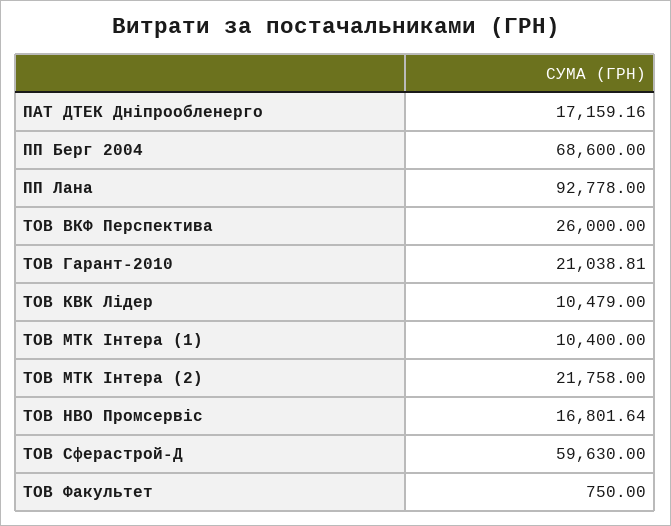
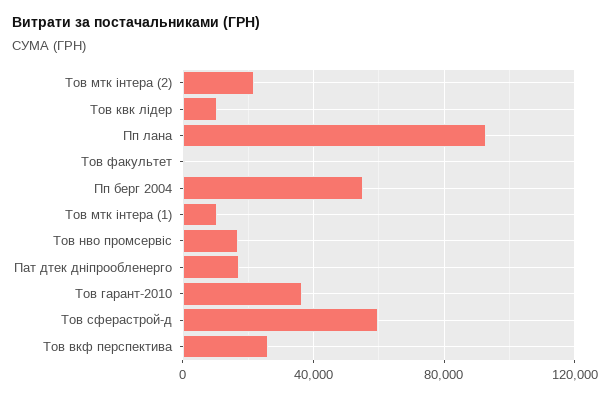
  {
    "ПАТ ДТЕК Дніпрообленерго": 17159.16,
-   "ПП Берг 2004": 68600,
+   "ПП Берг 2004": 55000,
    "ПП Лана": 92778,
    "ТОВ ВКФ Перспектива": 26000,
-   "ТОВ Гарант-2010": 21038.81,
+   "ТОВ Гарант-2010": 35000,
    "ТОВ КВК Лідер": 10479,
    "ТОВ МТК Інтера (1)": 10400,
    "ТОВ МТК Інтера (2)": 21758,
    "ТОВ НВО Промсервіс": 16801.64,
    "ТОВ Сферастрой-Д": 59630,
    "ТОВ Факультет": 750
  }

